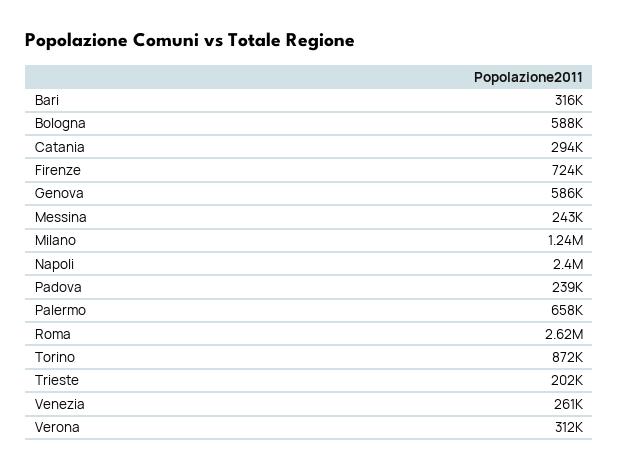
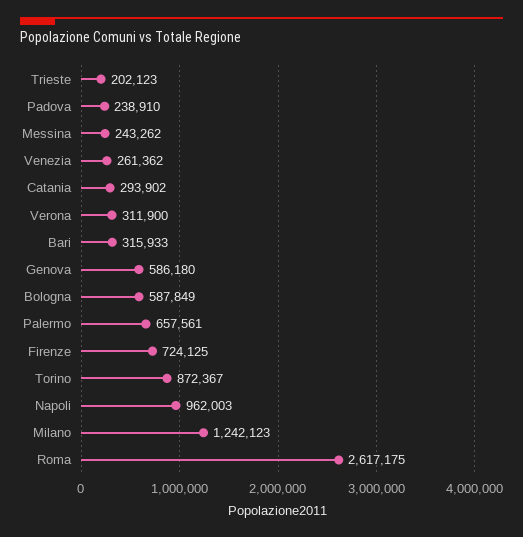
  {
    "Bari": 315933,
    "Bologna": 587849,
    "Catania": 293902,
    "Firenze": 724125,
    "Genova": 586180,
    "Messina": 243262,
    "Milano": 1242123,
-   "Napoli": 2400000,
+   "Napoli": 962003,
    "Padova": 238910,
    "Palermo": 657561,
    "Roma": 2617175,
    "Torino": 872367,
    "Trieste": 202123,
    "Venezia": 261362,
    "Verona": 311900
  }

